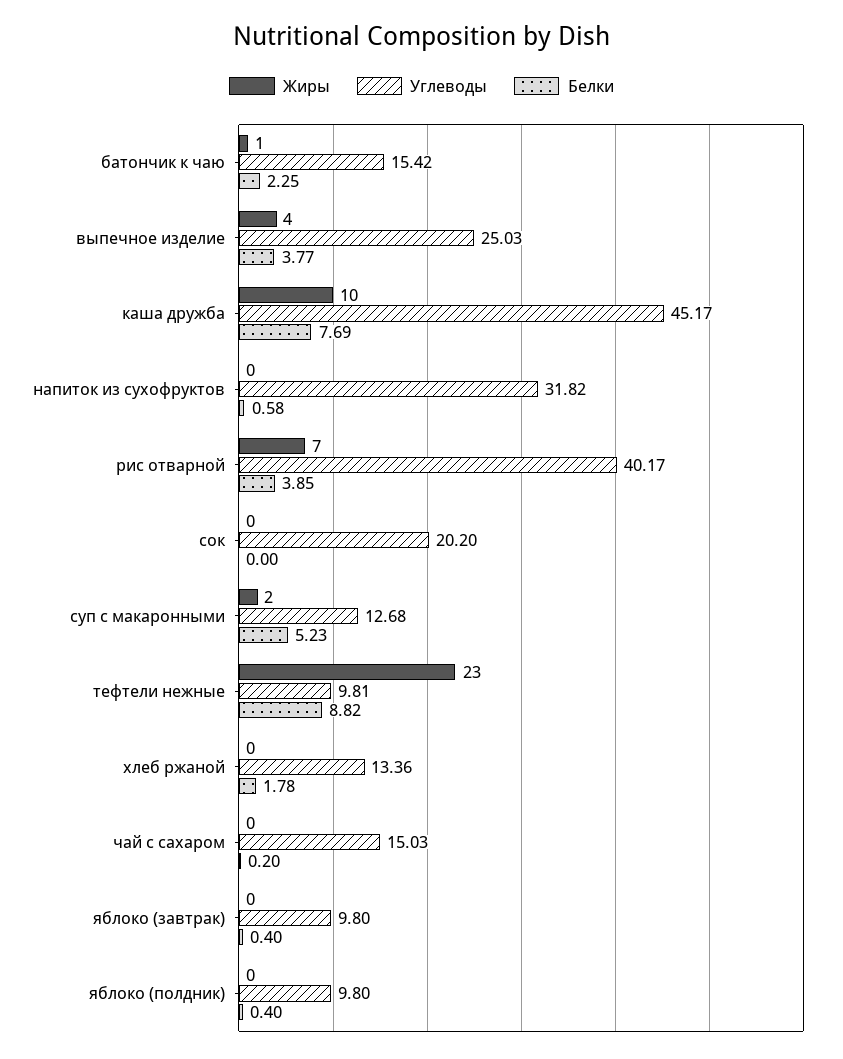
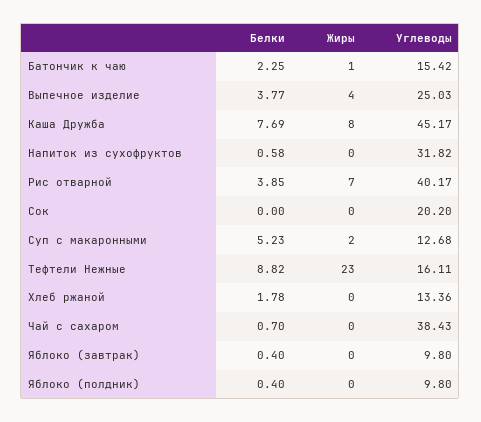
  {
    "Жиры": {
      "батончик к чаю": 1,
      "выпечное изделие": 4,
-     "каша дружба": 10,
+     "каша дружба": 8,
      "напиток из сухофруктов": 0,
      "рис отварной": 7,
      "сок": 0,
      "суп с макаронными": 2,
      "тефтели нежные": 23,
      "хлеб ржаной": 0,
      "чай с сахаром": 0,
      "яблоко (завтрак)": 0,
      "яблоко (полдник)": 0
    },
    "Углеводы": {
      "батончик к чаю": 15.42,
      "выпечное изделие": 25.03,
      "каша дружба": 45.17,
      "напиток из сухофруктов": 31.82,
      "рис отварной": 40.17,
      "сок": 20.2,
      "суп с макаронными": 12.68,
-     "тефтели нежные": 9.81,
+     "тефтели нежные": 16.11,
      "хлеб ржаной": 13.36,
-     "чай с сахаром": 15.03,
+     "чай с сахаром": 38.43,
      "яблоко (завтрак)": 9.8,
      "яблоко (полдник)": 9.8
    },
    "Белки": {
      "батончик к чаю": 2.25,
      "выпечное изделие": 3.77,
      "каша дружба": 7.69,
      "напиток из сухофруктов": 0.58,
      "рис отварной": 3.85,
      "сок": 0,
      "суп с макаронными": 5.23,
      "тефтели нежные": 8.82,
      "хлеб ржаной": 1.78,
-     "чай с сахаром": 0.2,
+     "чай с сахаром": 0.7,
      "яблоко (завтрак)": 0.4,
      "яблоко (полдник)": 0.4
    }
  }

